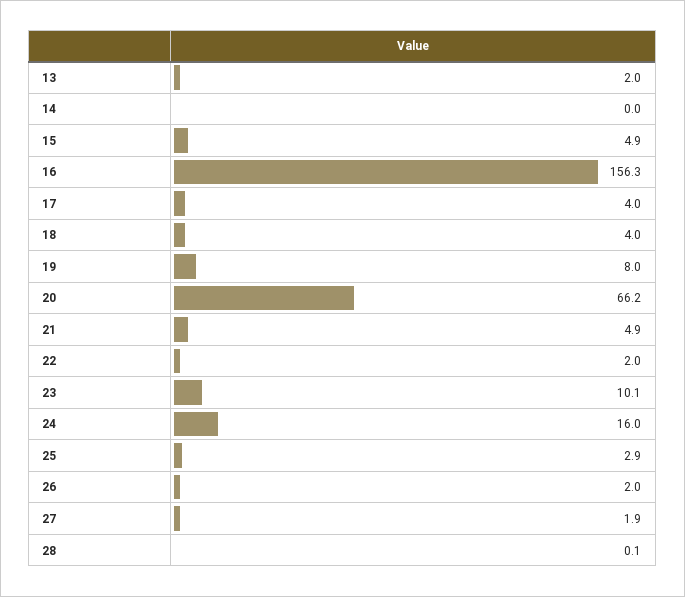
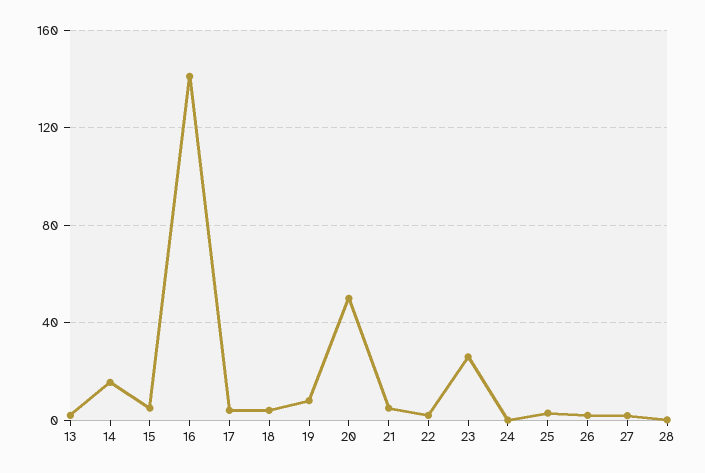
  {
    "13": 2,
-   "14": 0,
+   "14": 15,
    "15": 4.9,
-   "16": 156.3,
+   "16": 140,
    "17": 4,
    "18": 4,
    "19": 8,
-   "20": 66.2,
+   "20": 50,
    "21": 4.9,
    "22": 2,
-   "23": 10.1,
+   "23": 25,
-   "24": 16,
+   "24": 0,
    "25": 2.9,
    "26": 2,
    "27": 1.9,
    "28": 0.1
  }

